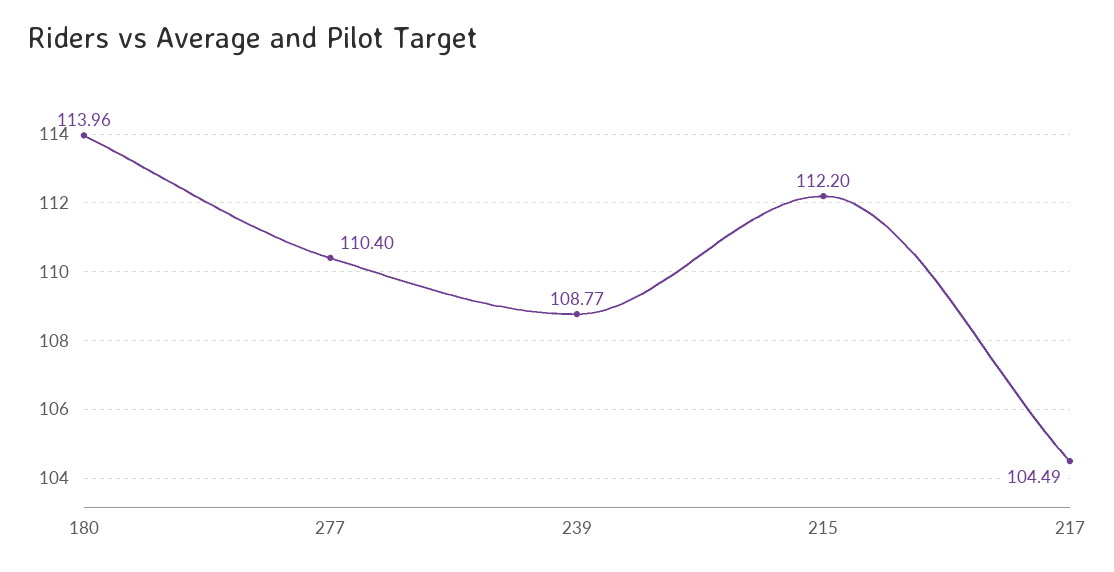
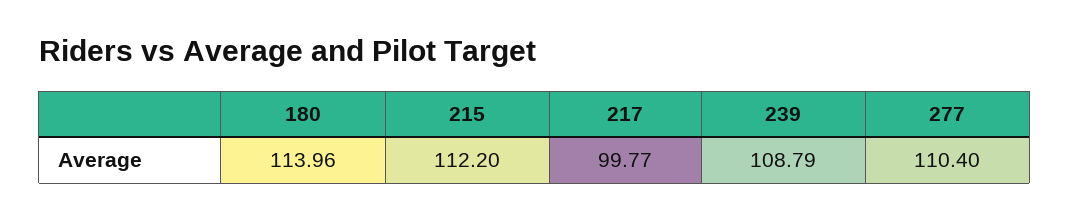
  {
    "180": 113.96,
    "277": 110.4,
-   "239": 108.77,
+   "239": 108.79,
    "215": 112.2,
-   "217": 104.49
+   "217": 99.77
  }

